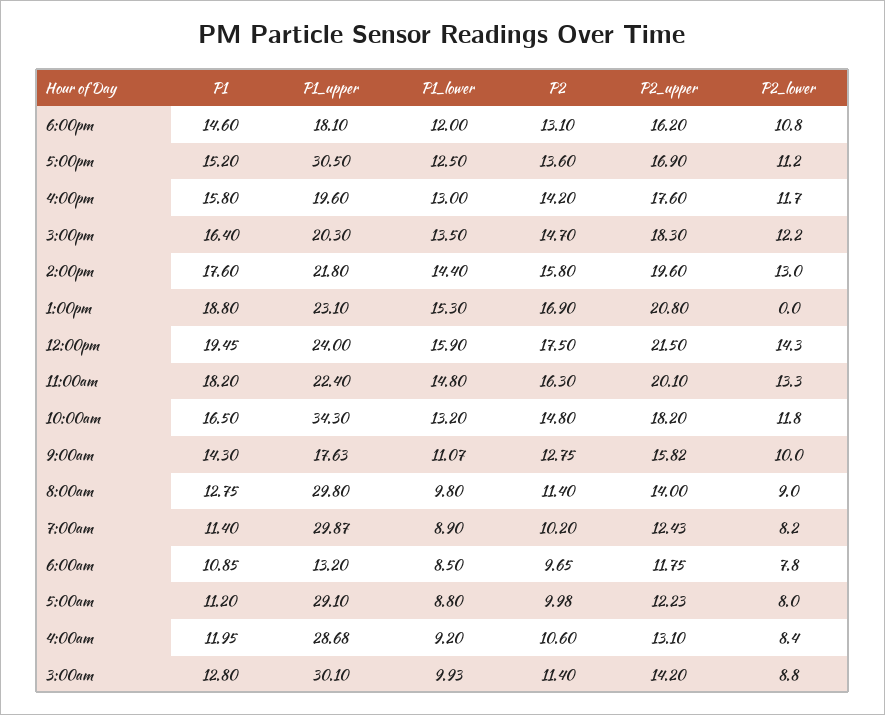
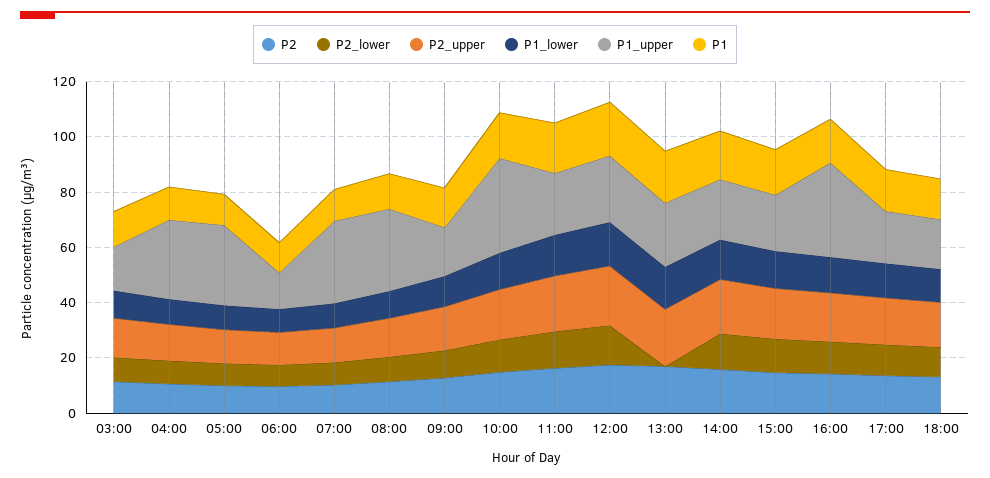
  {
    "P1": {
      "6:00pm": 14.6,
      "5:00pm": 15.2,
      "4:00pm": 15.8,
      "3:00pm": 16.4,
      "2:00pm": 17.6,
      "1:00pm": 18.8,
      "12:00pm": 19.45,
      "11:00am": 18.2,
      "10:00am": 16.5,
      "9:00am": 14.3,
      "8:00am": 12.75,
      "7:00am": 11.4,
      "6:00am": 10.85,
      "5:00am": 11.2,
      "4:00am": 11.95,
      "3:00am": 12.8
    },
    "P1_upper": {
      "6:00pm": 18.1,
-     "5:00pm": 30.5,
+     "5:00pm": 20,
-     "4:00pm": 19.6,
+     "4:00pm": 35,
      "3:00pm": 20.3,
      "2:00pm": 21.8,
      "1:00pm": 23.1,
      "12:00pm": 24,
      "11:00am": 22.4,
      "10:00am": 34.3,
      "9:00am": 17.63,
      "8:00am": 29.8,
      "7:00am": 29.87,
      "6:00am": 13.2,
      "5:00am": 29.1,
      "4:00am": 28.68,
-     "3:00am": 30.1
+     "3:00am": 15
    },
    "P1_lower": {
      "6:00pm": 12,
      "5:00pm": 12.5,
      "4:00pm": 13,
      "3:00pm": 13.5,
      "2:00pm": 14.4,
      "1:00pm": 15.3,
      "12:00pm": 15.9,
      "11:00am": 14.8,
      "10:00am": 13.2,
      "9:00am": 11.07,
      "8:00am": 9.8,
      "7:00am": 8.9,
      "6:00am": 8.5,
      "5:00am": 8.8,
      "4:00am": 9.2,
      "3:00am": 9.93
    },
    "P2": {
      "6:00pm": 13.1,
      "5:00pm": 13.6,
      "4:00pm": 14.2,
      "3:00pm": 14.7,
      "2:00pm": 15.8,
      "1:00pm": 16.9,
      "12:00pm": 17.5,
      "11:00am": 16.3,
      "10:00am": 14.8,
      "9:00am": 12.75,
      "8:00am": 11.4,
      "7:00am": 10.2,
      "6:00am": 9.65,
      "5:00am": 9.98,
      "4:00am": 10.6,
      "3:00am": 11.4
    },
    "P2_upper": {
      "6:00pm": 16.2,
      "5:00pm": 16.9,
      "4:00pm": 17.6,
      "3:00pm": 18.3,
      "2:00pm": 19.6,
      "1:00pm": 20.8,
      "12:00pm": 21.5,
      "11:00am": 20.1,
      "10:00am": 18.2,
      "9:00am": 15.82,
      "8:00am": 14,
      "7:00am": 12.43,
      "6:00am": 11.75,
      "5:00am": 12.23,
      "4:00am": 13.1,
      "3:00am": 14.2
    },
    "P2_lower": {
      "6:00pm": 10.8,
      "5:00pm": 11.2,
      "4:00pm": 11.7,
      "3:00pm": 12.2,
      "2:00pm": 13,
      "1:00pm": 0,
      "12:00pm": 14.3,
      "11:00am": 13.3,
      "10:00am": 11.8,
      "9:00am": 10,
      "8:00am": 9,
      "7:00am": 8.2,
      "6:00am": 7.8,
      "5:00am": 8,
      "4:00am": 8.4,
      "3:00am": 8.8
    }
  }

